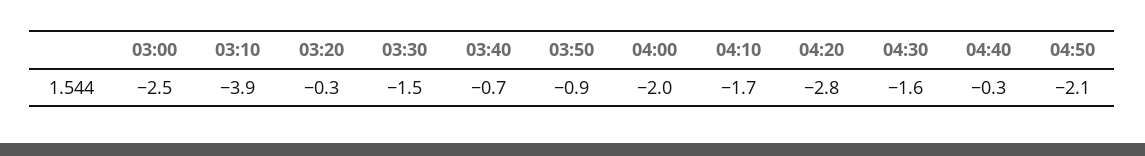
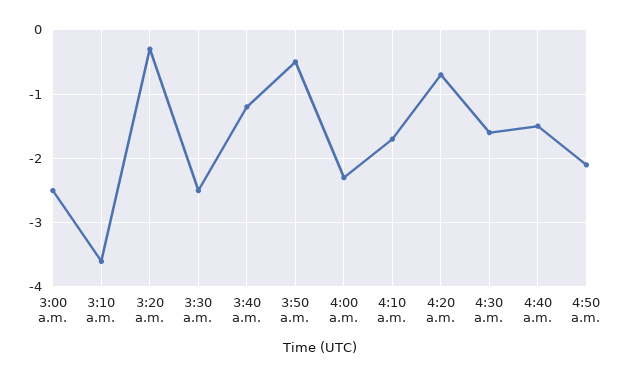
  {
    "03:00": -2.5,
-   "03:10": -3.9,
+   "03:10": -3.6,
    "03:20": -0.3,
-   "03:30": -1.5,
+   "03:30": -2.5,
-   "03:40": -0.7,
+   "03:40": -1.2,
-   "03:50": -0.9,
+   "03:50": -0.5,
-   "04:00": -2,
+   "04:00": -2.3,
    "04:10": -1.7,
-   "04:20": -2.8,
+   "04:20": -0.7,
    "04:30": -1.6,
-   "04:40": -0.3,
+   "04:40": -1.5,
    "04:50": -2.1
  }

